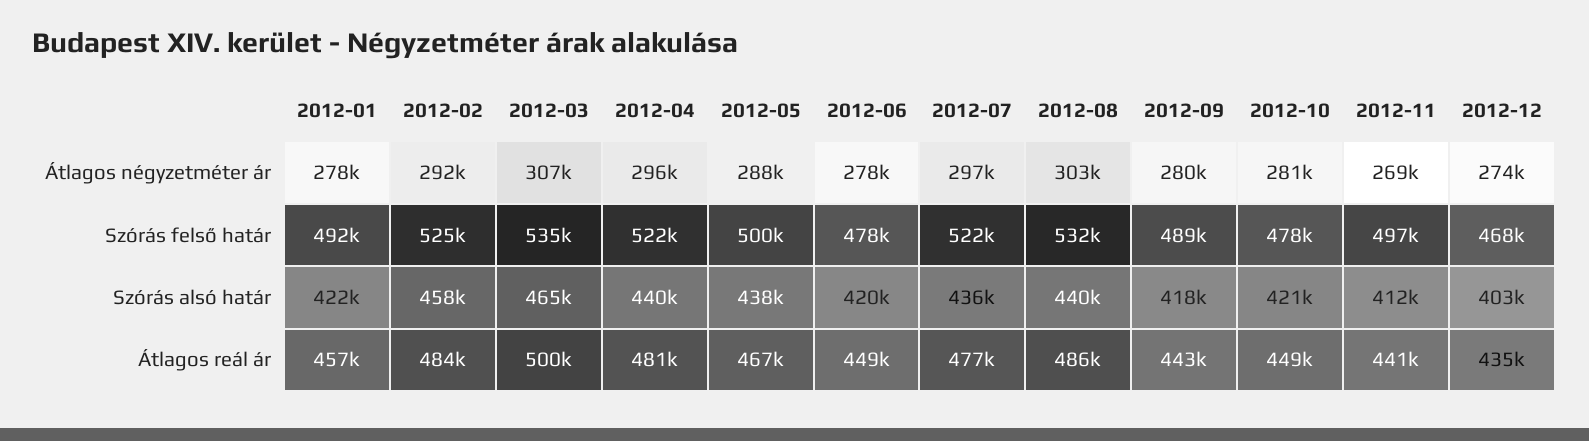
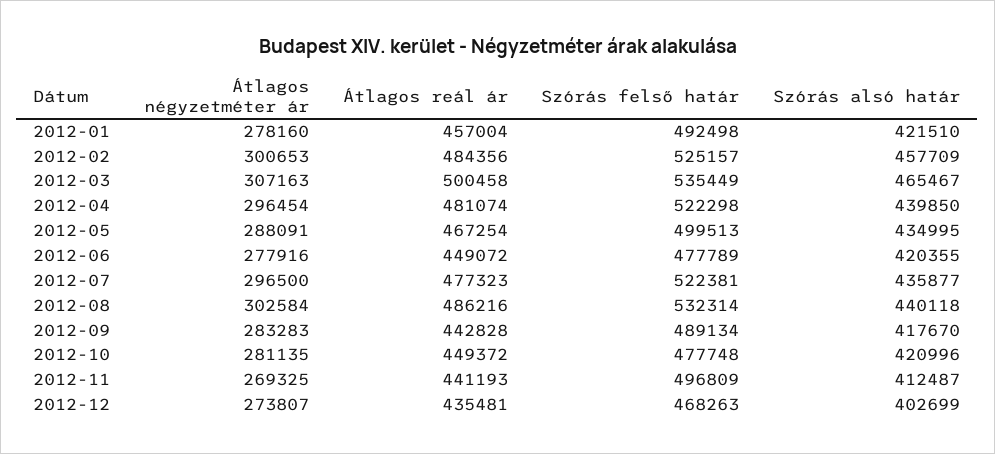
  {
    "2012-01": {
      "Átlagos négyzetméter ár": 278160,
      "Szórás felső határ": 492498,
      "Szórás alsó határ": 421510,
      "Átlagos reál ár": 457004
    },
    "2012-02": {
-     "Átlagos négyzetméter ár": 292000,
+     "Átlagos négyzetméter ár": 300653,
      "Szórás felső határ": 525157,
      "Szórás alsó határ": 457709,
      "Átlagos reál ár": 484356
    },
    "2012-03": {
      "Átlagos négyzetméter ár": 307163,
      "Szórás felső határ": 535449,
      "Szórás alsó határ": 465467,
      "Átlagos reál ár": 500458
    },
    "2012-04": {
      "Átlagos négyzetméter ár": 296454,
      "Szórás felső határ": 522298,
      "Szórás alsó határ": 439850,
      "Átlagos reál ár": 481074
    },
    "2012-05": {
      "Átlagos négyzetméter ár": 288091,
      "Szórás felső határ": 499513,
-     "Szórás alsó határ": 438000,
+     "Szórás alsó határ": 434995,
      "Átlagos reál ár": 467254
    },
    "2012-06": {
      "Átlagos négyzetméter ár": 277916,
      "Szórás felső határ": 477789,
      "Szórás alsó határ": 420355,
      "Átlagos reál ár": 449072
    },
    "2012-07": {
      "Átlagos négyzetméter ár": 296500,
      "Szórás felső határ": 522381,
      "Szórás alsó határ": 435877,
      "Átlagos reál ár": 477323
    },
    "2012-08": {
      "Átlagos négyzetméter ár": 302584,
      "Szórás felső határ": 532314,
      "Szórás alsó határ": 440118,
      "Átlagos reál ár": 486216
    },
    "2012-09": {
-     "Átlagos négyzetméter ár": 280000,
+     "Átlagos négyzetméter ár": 283283,
      "Szórás felső határ": 489134,
      "Szórás alsó határ": 417670,
      "Átlagos reál ár": 442828
    },
    "2012-10": {
      "Átlagos négyzetméter ár": 281135,
      "Szórás felső határ": 477748,
      "Szórás alsó határ": 420996,
      "Átlagos reál ár": 449372
    },
    "2012-11": {
      "Átlagos négyzetméter ár": 269325,
      "Szórás felső határ": 496809,
      "Szórás alsó határ": 412487,
      "Átlagos reál ár": 441193
    },
    "2012-12": {
      "Átlagos négyzetméter ár": 273807,
      "Szórás felső határ": 468263,
      "Szórás alsó határ": 402699,
      "Átlagos reál ár": 435481
    }
  }

